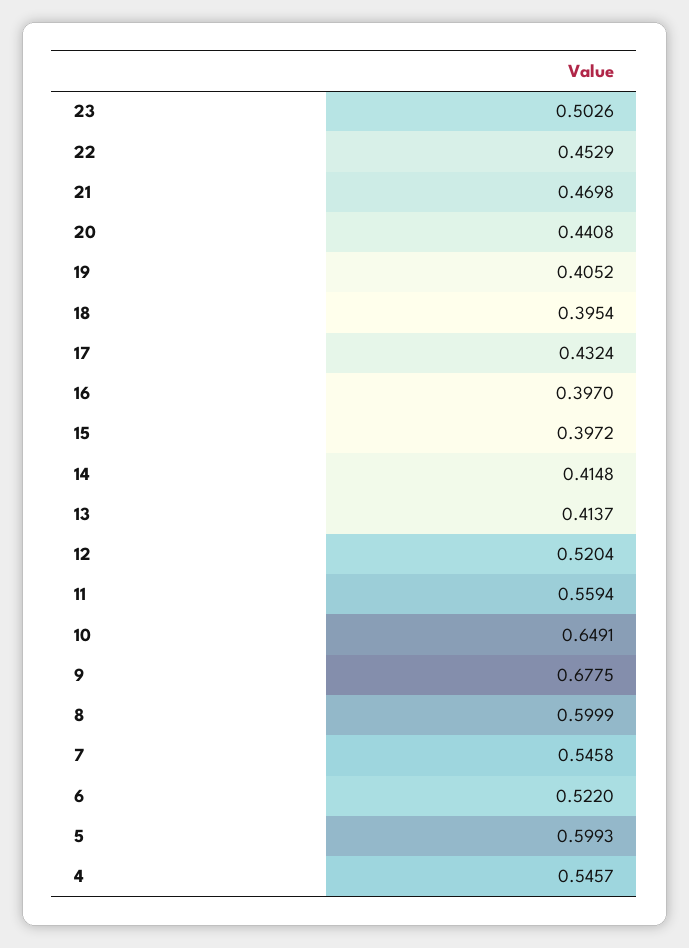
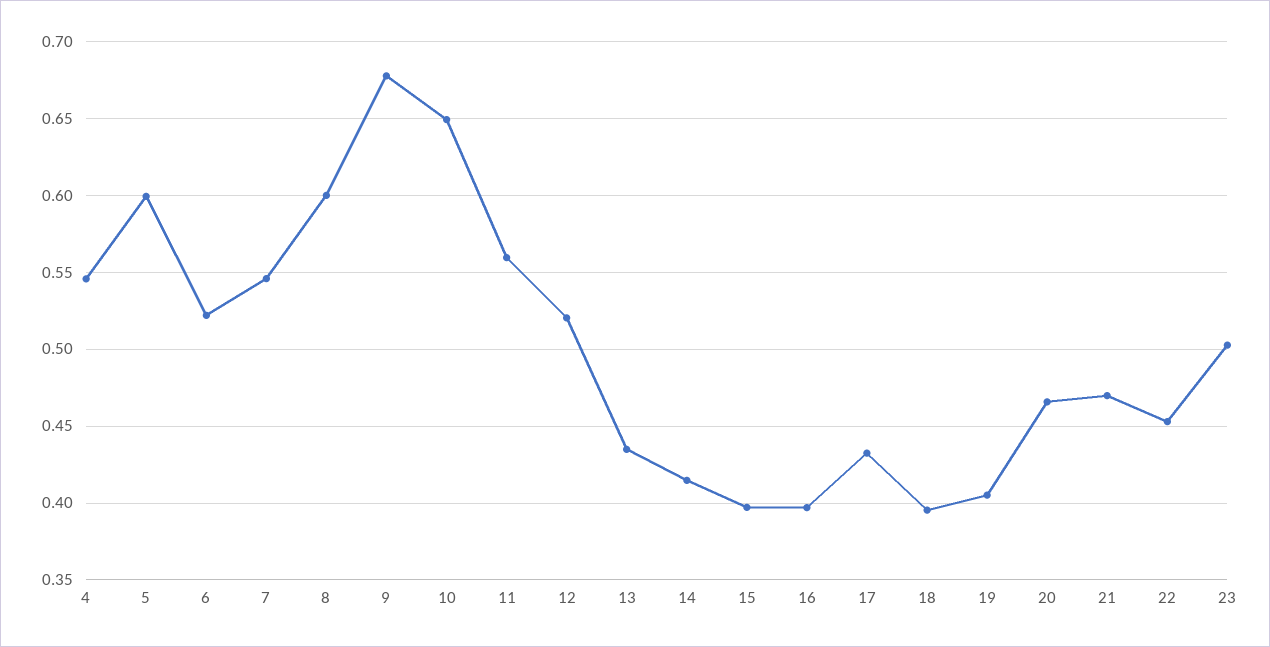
  {
    "23": 0.5026,
    "22": 0.4529,
    "21": 0.4698,
-   "20": 0.4408,
+   "20": 0.465,
    "19": 0.4052,
    "18": 0.3954,
    "17": 0.4324,
    "16": 0.397,
    "15": 0.3972,
    "14": 0.4148,
-   "13": 0.4137,
+   "13": 0.435,
    "12": 0.5204,
    "11": 0.5594,
    "10": 0.6491,
    "9": 0.6775,
    "8": 0.5999,
    "7": 0.5458,
    "6": 0.522,
    "5": 0.5993,
    "4": 0.5457
  }

